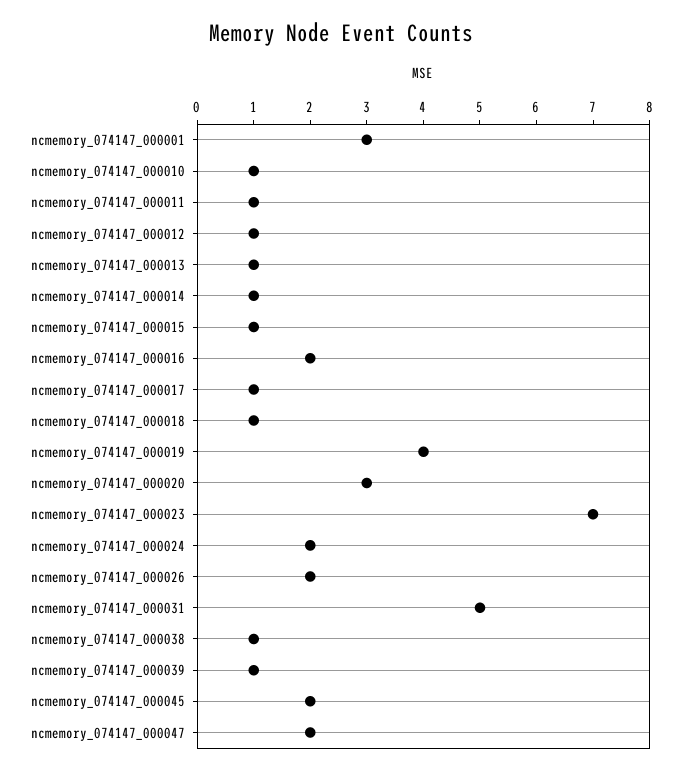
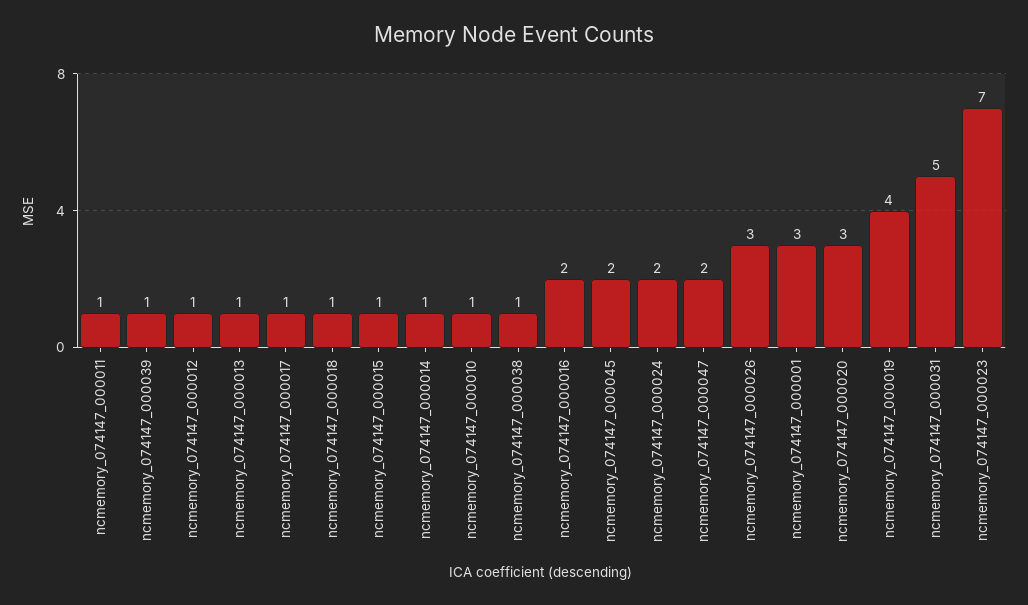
  {
    "ncmemory_074147_000001": 3,
    "ncmemory_074147_000010": 1,
    "ncmemory_074147_000011": 1,
    "ncmemory_074147_000012": 1,
    "ncmemory_074147_000013": 1,
    "ncmemory_074147_000014": 1,
    "ncmemory_074147_000015": 1,
    "ncmemory_074147_000016": 2,
    "ncmemory_074147_000017": 1,
    "ncmemory_074147_000018": 1,
    "ncmemory_074147_000019": 4,
    "ncmemory_074147_000020": 3,
    "ncmemory_074147_000023": 7,
    "ncmemory_074147_000024": 2,
-   "ncmemory_074147_000026": 2,
+   "ncmemory_074147_000026": 3,
    "ncmemory_074147_000031": 5,
    "ncmemory_074147_000038": 1,
    "ncmemory_074147_000039": 1,
    "ncmemory_074147_000045": 2,
    "ncmemory_074147_000047": 2
  }

